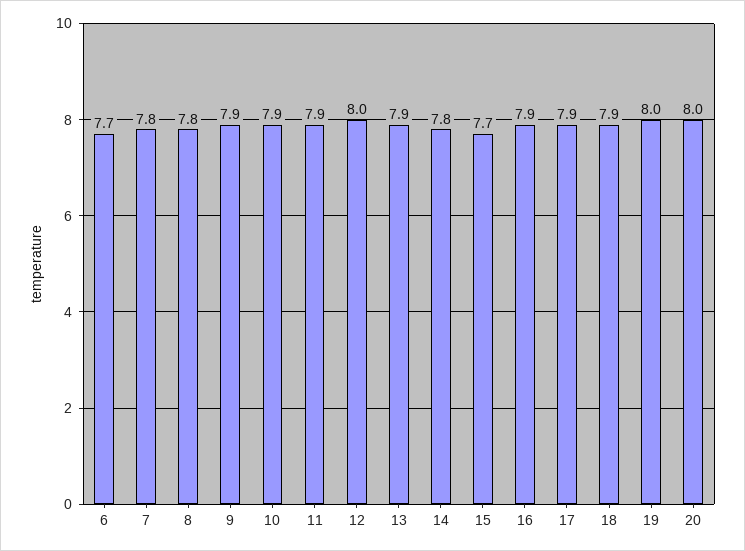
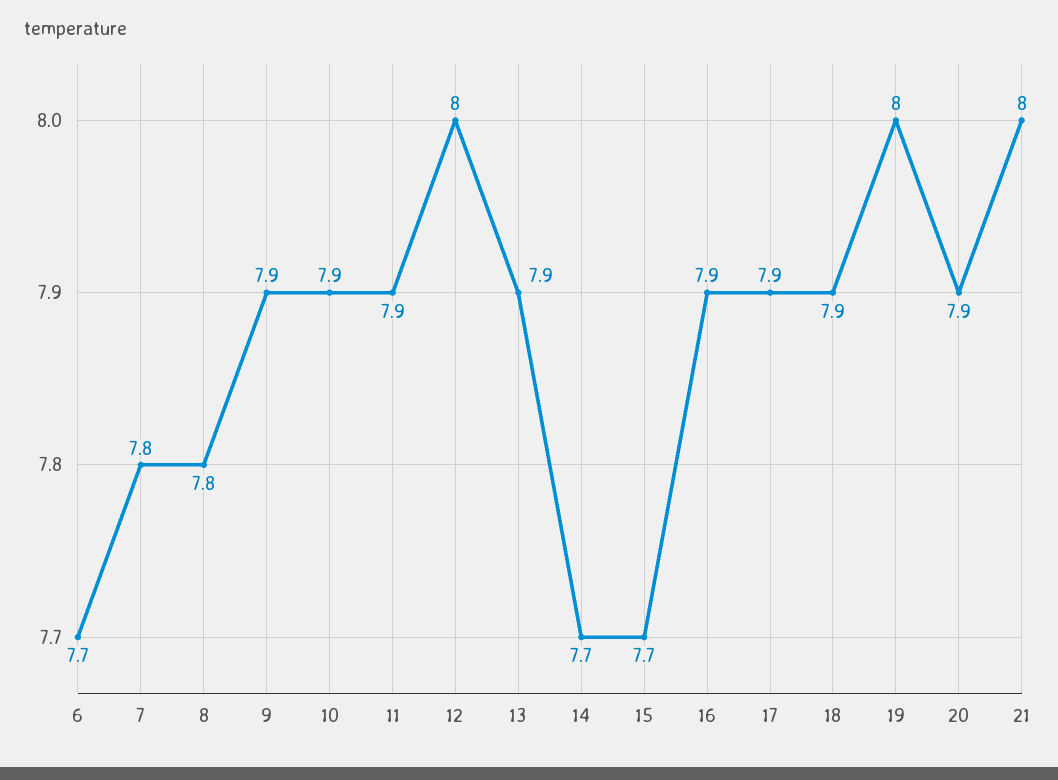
  {
    "6": 7.7,
    "7": 7.8,
    "8": 7.8,
    "9": 7.9,
    "10": 7.9,
    "11": 7.9,
    "12": 8,
    "13": 7.9,
-   "14": 7.8,
+   "14": 7.7,
    "15": 7.7,
    "16": 7.9,
    "17": 7.9,
    "18": 7.9,
    "19": 8,
-   "20": 8
+   "20": 7.9,
+   "21": 8
  }

